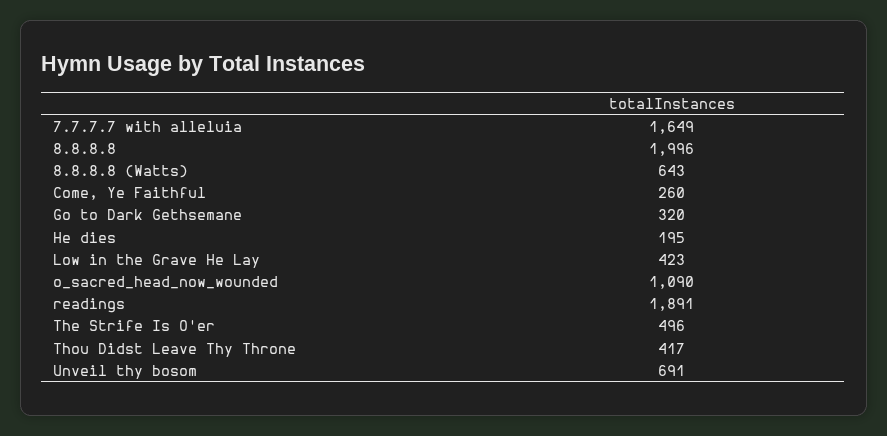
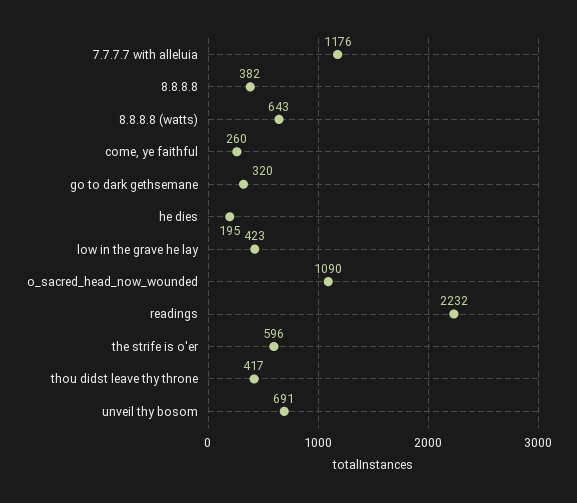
  {
-   "7.7.7.7 with alleluia": 1649,
+   "7.7.7.7 with alleluia": 1176,
-   "8.8.8.8": 1996,
+   "8.8.8.8": 382,
    "8.8.8.8 (Watts)": 643,
    "Come, Ye Faithful": 260,
    "Go to Dark Gethsemane": 320,
    "He dies": 195,
    "Low in the Grave He Lay": 423,
    "o_sacred_head_now_wounded": 1090,
-   "readings": 1891,
+   "readings": 2232,
-   "The Strife Is O'er": 496,
+   "The Strife Is O'er": 596,
    "Thou Didst Leave Thy Throne": 417,
    "Unveil thy bosom": 691
  }

